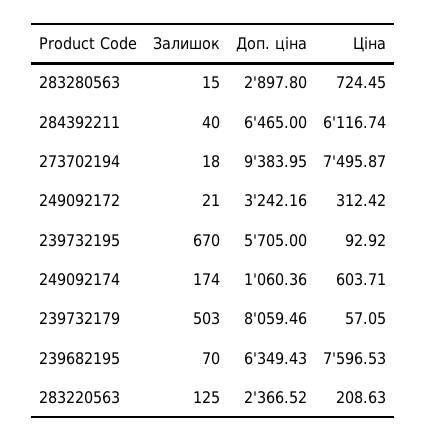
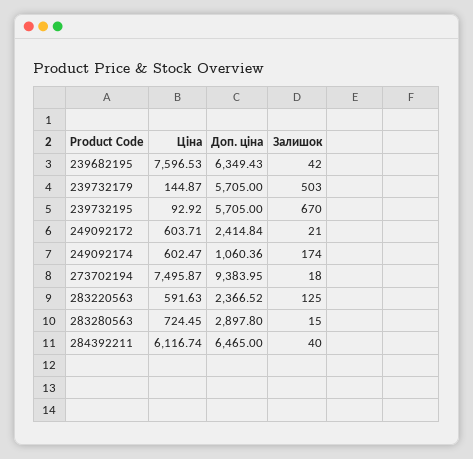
  {
    "Залишок": {
      "283280563": 15,
      "284392211": 40,
      "273702194": 18,
      "249092172": 21,
      "239732195": 670,
      "249092174": 174,
      "239732179": 503,
-     "239682195": 70,
+     "239682195": 42,
      "283220563": 125
    },
    "Доп. ціна": {
      "283280563": 2897.8,
      "284392211": 6465,
      "273702194": 9383.95,
-     "249092172": 3242.16,
+     "249092172": 2414.84,
      "239732195": 5705,
      "249092174": 1060.36,
-     "239732179": 8059.46,
+     "239732179": 5705,
      "239682195": 6349.43,
      "283220563": 2366.52
    },
    "Ціна": {
      "283280563": 724.45,
      "284392211": 6116.74,
      "273702194": 7495.87,
-     "249092172": 312.42,
+     "249092172": 603.71,
      "239732195": 92.92,
-     "249092174": 603.71,
+     "249092174": 602.47,
-     "239732179": 57.05,
+     "239732179": 144.87,
      "239682195": 7596.53,
-     "283220563": 208.63
+     "283220563": 591.63
    }
  }

